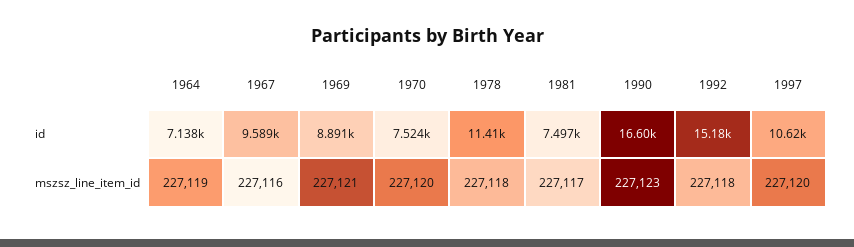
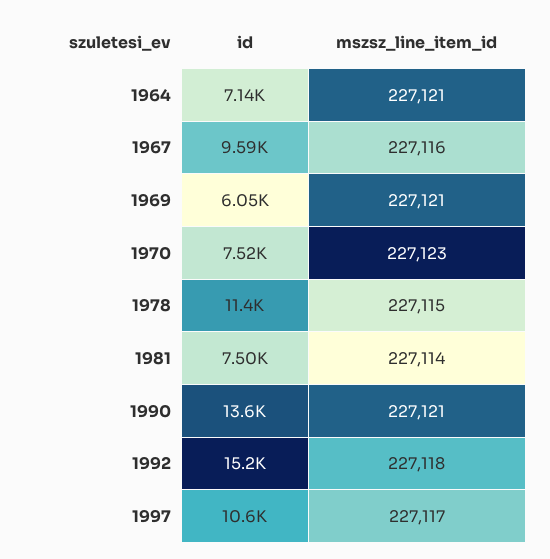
  {
    "1964": {
      "id": 7138,
-     "mszsz_line_item_id": 227119
+     "mszsz_line_item_id": 227121
    },
    "1967": {
      "id": 9589,
      "mszsz_line_item_id": 227116
    },
    "1969": {
-     "id": 8891,
+     "id": 6050,
      "mszsz_line_item_id": 227121
    },
    "1970": {
      "id": 7524,
-     "mszsz_line_item_id": 227120
+     "mszsz_line_item_id": 227123
    },
    "1978": {
      "id": 11410,
-     "mszsz_line_item_id": 227118
+     "mszsz_line_item_id": 227115
    },
    "1981": {
      "id": 7497,
-     "mszsz_line_item_id": 227117
+     "mszsz_line_item_id": 227114
    },
    "1990": {
-     "id": 16600,
+     "id": 13600,
-     "mszsz_line_item_id": 227123
+     "mszsz_line_item_id": 227121
    },
    "1992": {
      "id": 15180,
      "mszsz_line_item_id": 227118
    },
    "1997": {
      "id": 10620,
-     "mszsz_line_item_id": 227120
+     "mszsz_line_item_id": 227117
    }
  }

